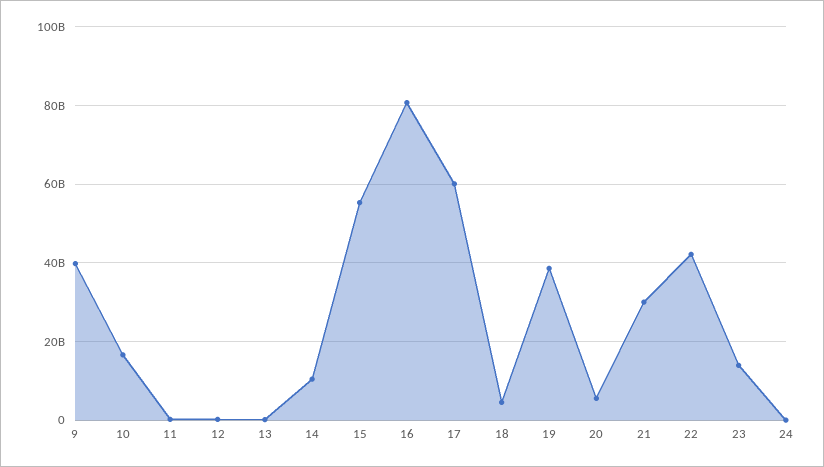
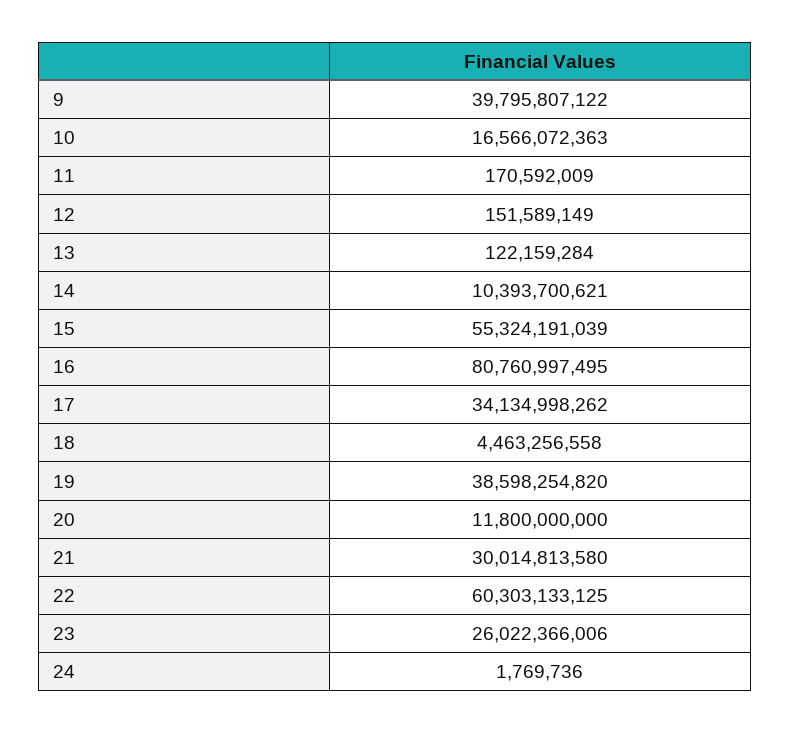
  {
    "9": 39795807122,
    "10": 16566072363,
    "11": 170592009,
    "12": 151589149,
    "13": 122159284,
    "14": 10393700621,
    "15": 55324191039,
    "16": 80760997495,
-   "17": 60000000000,
+   "17": 34134998262,
    "18": 4463256558,
    "19": 38598254820,
-   "20": 6000000000,
+   "20": 11800000000,
    "21": 30014813580,
-   "22": 42000000000,
+   "22": 60303133125,
-   "23": 14000000000,
+   "23": 26022366006,
    "24": 1769736
  }

